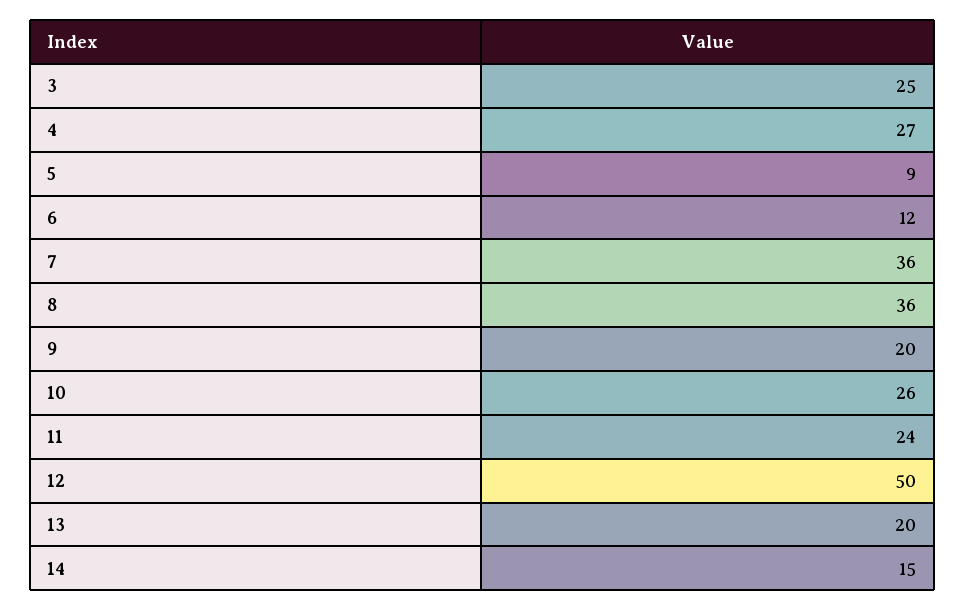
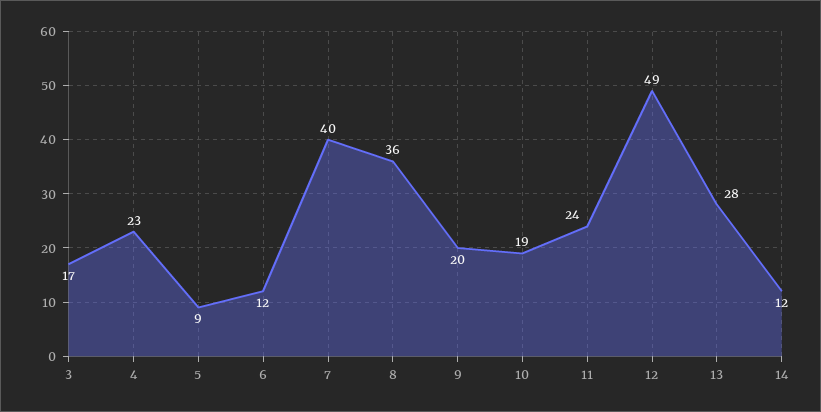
  {
-   "3": 25,
+   "3": 17,
-   "4": 27,
+   "4": 23,
    "5": 9,
    "6": 12,
-   "7": 36,
+   "7": 40,
    "8": 36,
    "9": 20,
-   "10": 26,
+   "10": 19,
    "11": 24,
-   "12": 50,
+   "12": 49,
-   "13": 20,
+   "13": 28,
-   "14": 15
+   "14": 12
  }

